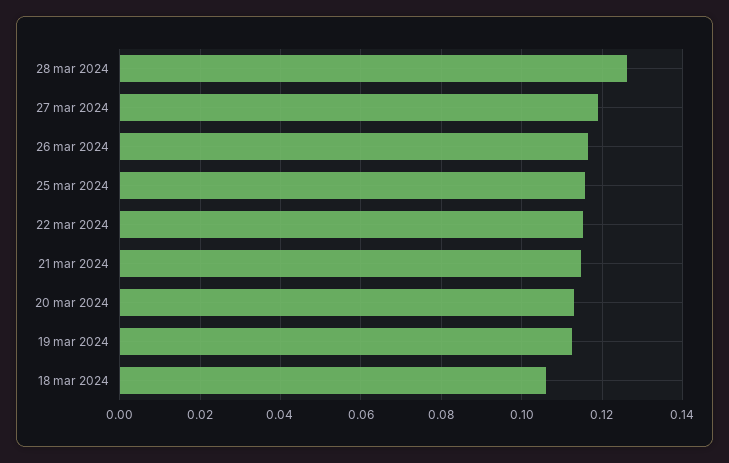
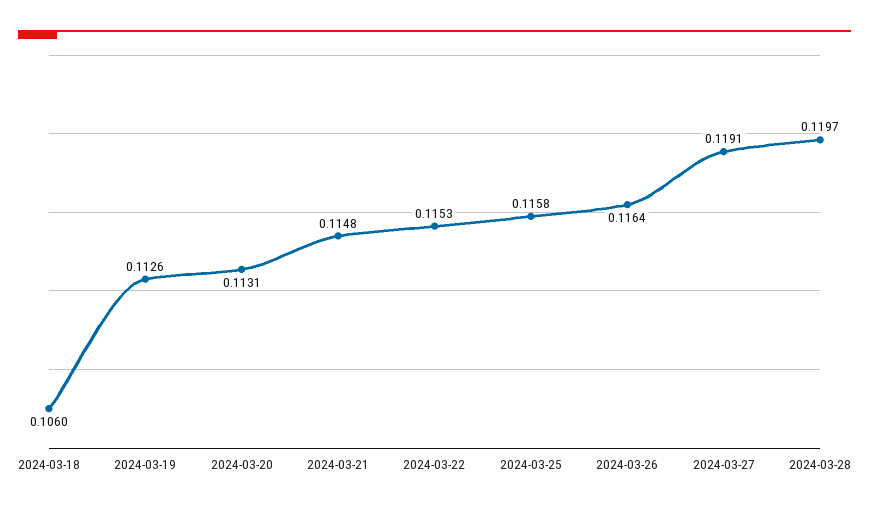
  {
-   "28 mar 2024": 0.126,
+   "28 mar 2024": 0.1197,
    "27 mar 2024": 0.1191,
    "26 mar 2024": 0.1164,
    "25 mar 2024": 0.1158,
    "22 mar 2024": 0.1153,
    "21 mar 2024": 0.1148,
    "20 mar 2024": 0.1131,
    "19 mar 2024": 0.1126,
    "18 mar 2024": 0.106
  }

